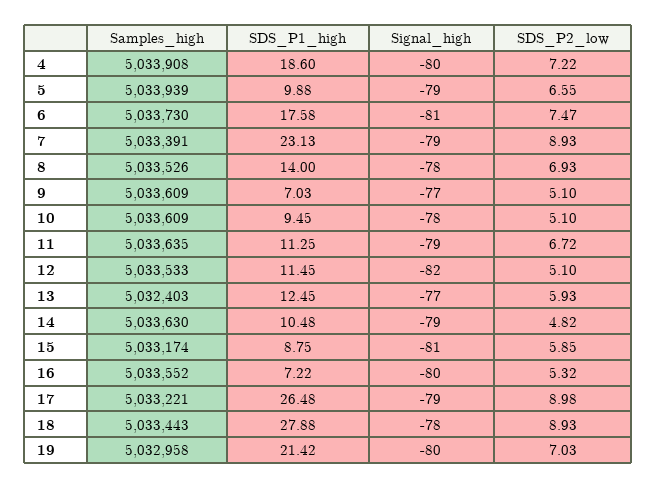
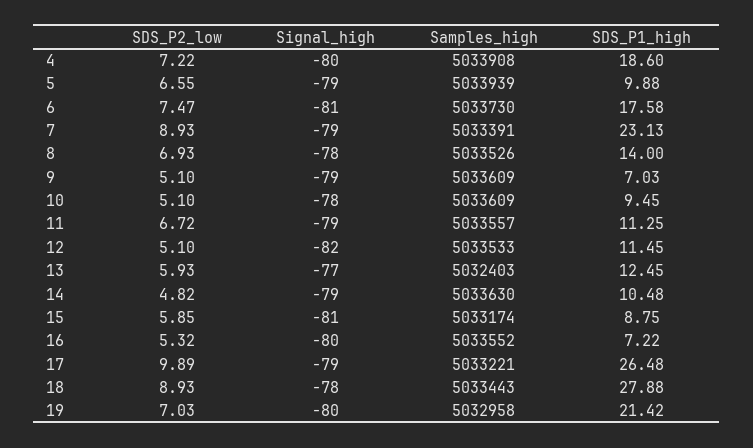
  {
    "Samples_high": {
      "4": 5033908,
      "5": 5033939,
      "6": 5033730,
      "7": 5033391,
      "8": 5033526,
      "9": 5033609,
      "10": 5033609,
-     "11": 5033635,
+     "11": 5033557,
      "12": 5033533,
      "13": 5032403,
      "14": 5033630,
      "15": 5033174,
      "16": 5033552,
      "17": 5033221,
      "18": 5033443,
      "19": 5032958
    },
    "SDS_P1_high": {
      "4": 18.6,
      "5": 9.88,
      "6": 17.58,
      "7": 23.13,
      "8": 14,
      "9": 7.03,
      "10": 9.45,
      "11": 11.25,
      "12": 11.45,
      "13": 12.45,
      "14": 10.48,
      "15": 8.75,
      "16": 7.22,
      "17": 26.48,
      "18": 27.88,
      "19": 21.42
    },
    "Signal_high": {
      "4": -80,
      "5": -79,
      "6": -81,
      "7": -79,
      "8": -78,
-     "9": -77,
+     "9": -79,
      "10": -78,
      "11": -79,
      "12": -82,
      "13": -77,
      "14": -79,
      "15": -81,
      "16": -80,
      "17": -79,
      "18": -78,
      "19": -80
    },
    "SDS_P2_low": {
      "4": 7.22,
      "5": 6.55,
      "6": 7.47,
      "7": 8.93,
      "8": 6.93,
      "9": 5.1,
      "10": 5.1,
      "11": 6.72,
      "12": 5.1,
      "13": 5.93,
      "14": 4.82,
      "15": 5.85,
      "16": 5.32,
-     "17": 8.98,
+     "17": 9.89,
      "18": 8.93,
      "19": 7.03
    }
  }

